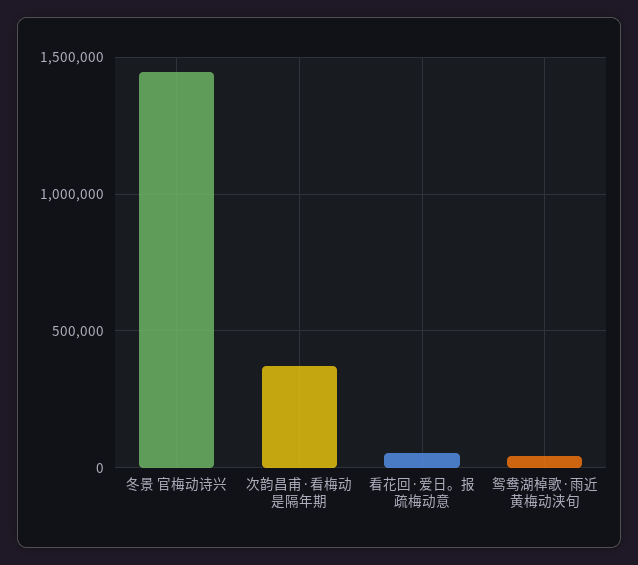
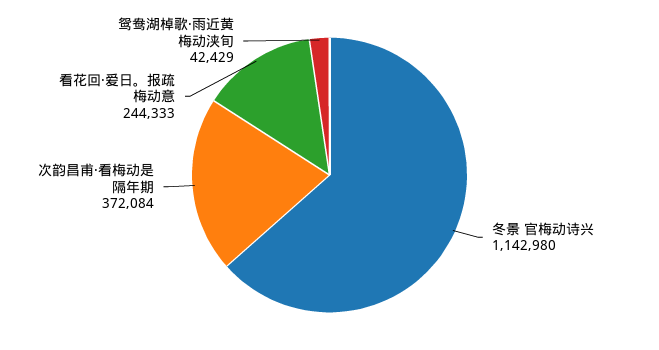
  {
-   "冬景 官梅动诗兴": 1450000,
+   "冬景 官梅动诗兴": 1142980,
    "次韵昌甫·看梅动是隔年期": 372084,
-   "看花回·爱日。报疏梅动意": 50000,
+   "看花回·爱日。报疏梅动意": 244333,
    "鸳鸯湖棹歌·雨近黄梅动浃旬": 42429
  }

